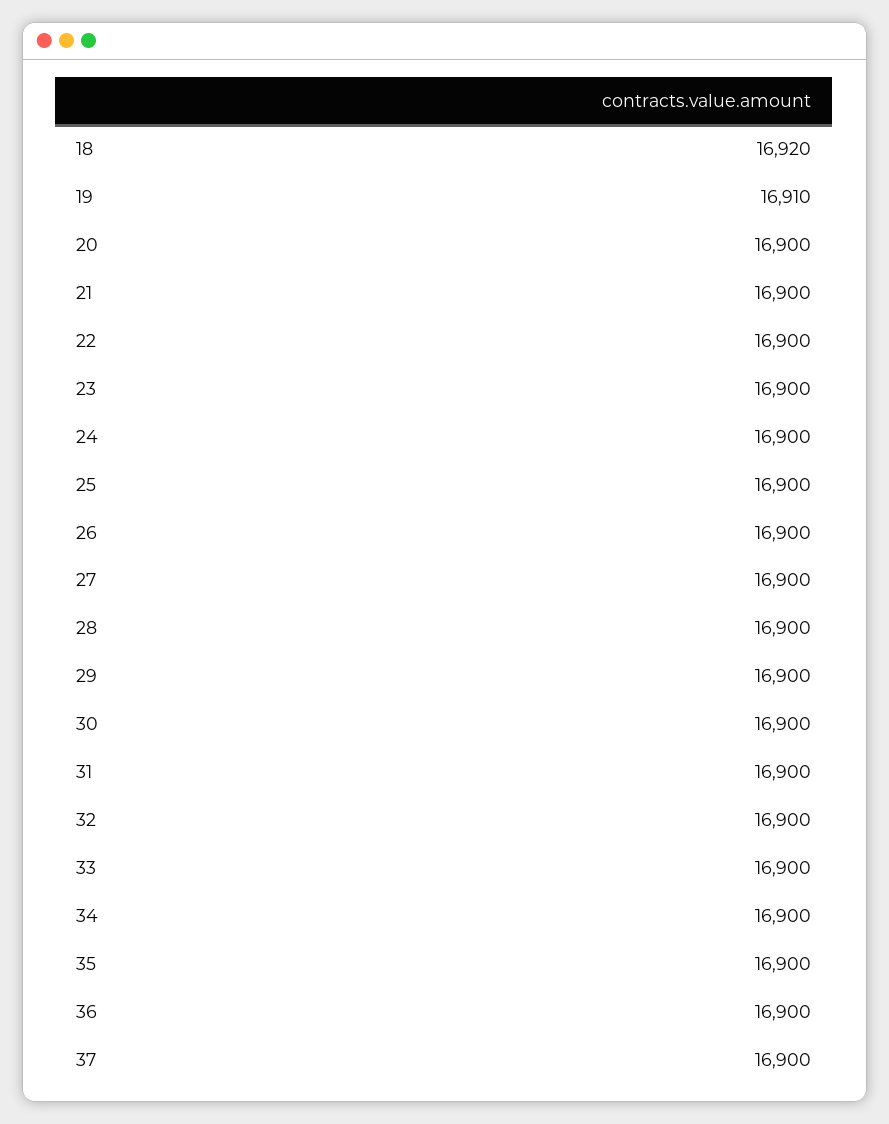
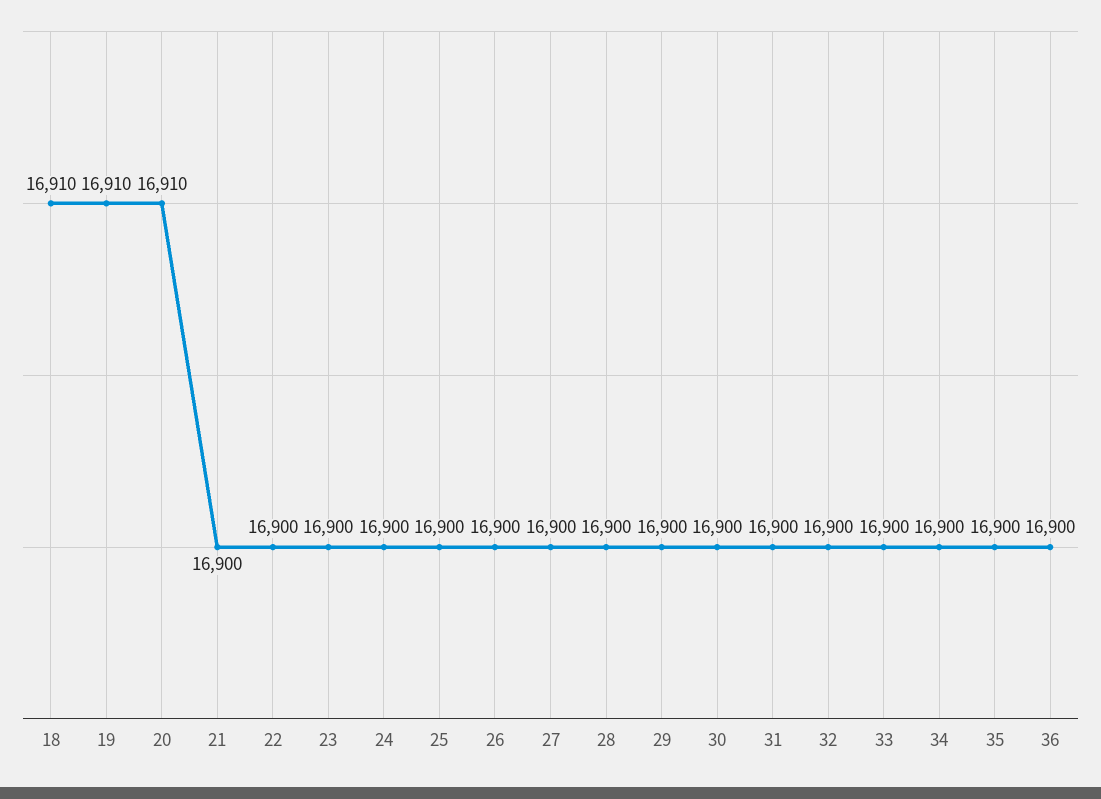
  {
-   "18": 16920,
+   "18": 16910,
    "19": 16910,
-   "20": 16900,
+   "20": 16910,
    "21": 16900,
    "22": 16900,
    "23": 16900,
    "24": 16900,
    "25": 16900,
    "26": 16900,
    "27": 16900,
    "28": 16900,
    "29": 16900,
    "30": 16900,
    "31": 16900,
    "32": 16900,
    "33": 16900,
    "34": 16900,
    "35": 16900,
-   "36": 16900,
+   "36": 16900
-   "37": 16900
  }

